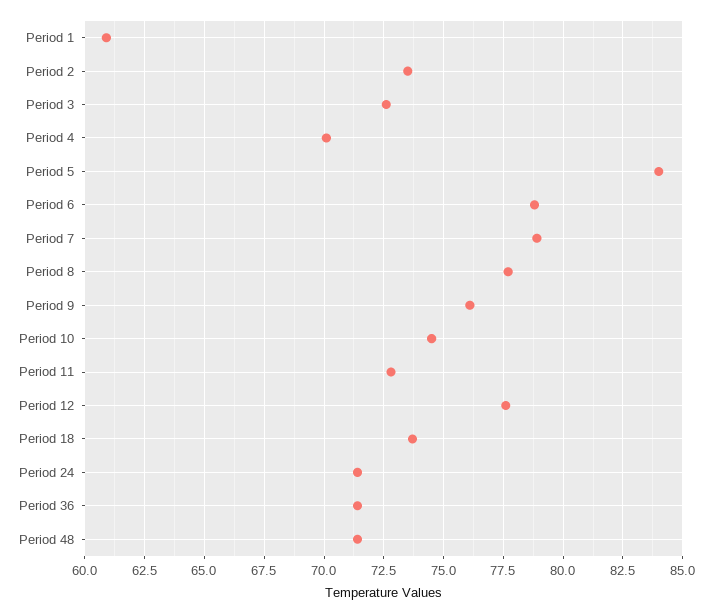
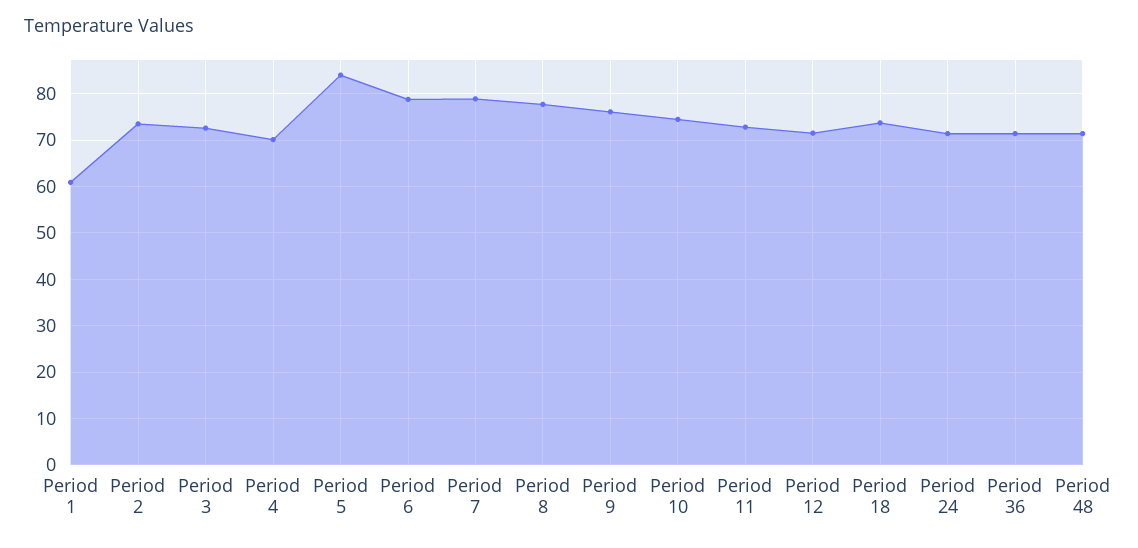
  {
    "Period 1": 61,
    "Period 2": 73.5,
    "Period 3": 72.5,
    "Period 4": 70,
    "Period 5": 84,
    "Period 6": 79,
    "Period 7": 79,
    "Period 8": 77.5,
    "Period 9": 76,
    "Period 10": 74.5,
    "Period 11": 73,
-   "Period 12": 77.5,
+   "Period 12": 72,
    "Period 18": 73.5,
    "Period 24": 71.5,
    "Period 36": 71.5,
    "Period 48": 71.5
  }

